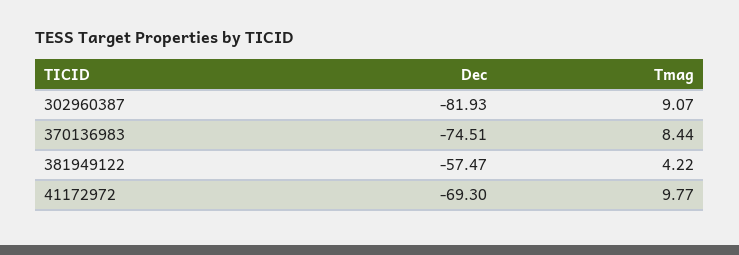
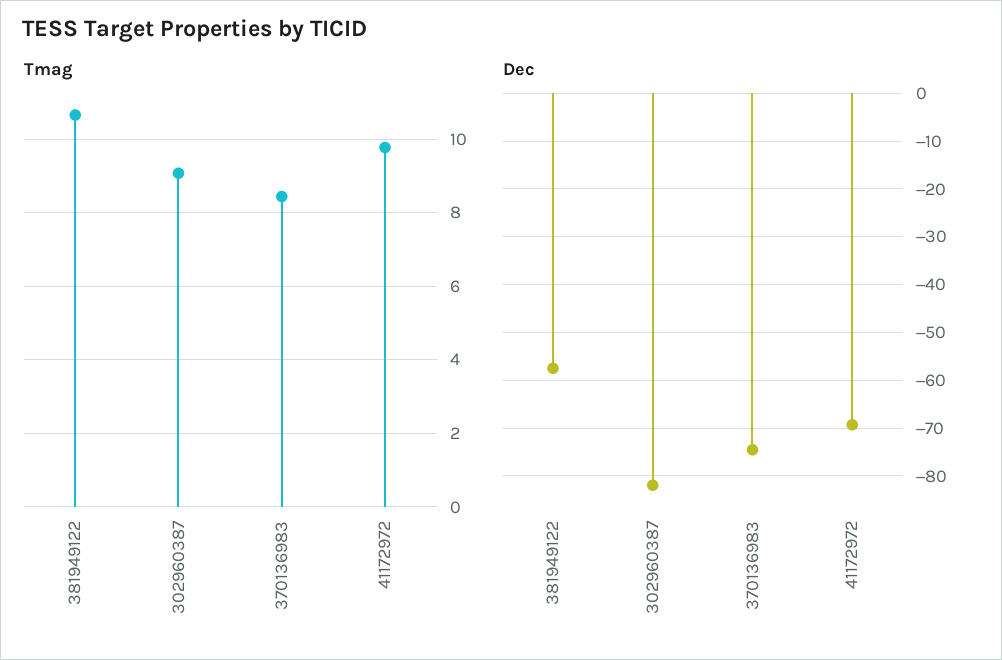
  {
    "Dec": {
      "302960387": -81.93,
      "370136983": -74.51,
      "381949122": -57.47,
      "41172972": -69.3
    },
    "Tmag": {
      "302960387": 9.07,
      "370136983": 8.44,
-     "381949122": 4.22,
+     "381949122": 10.6,
      "41172972": 9.77
    }
  }

